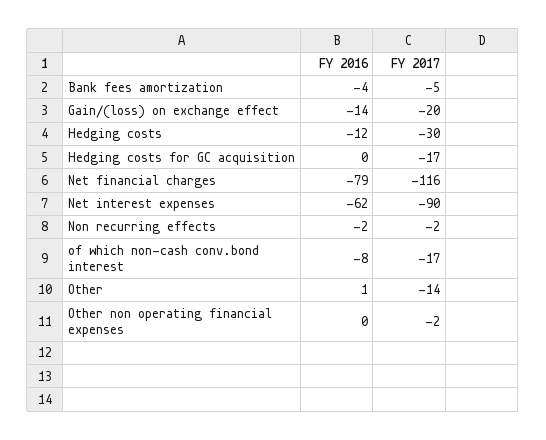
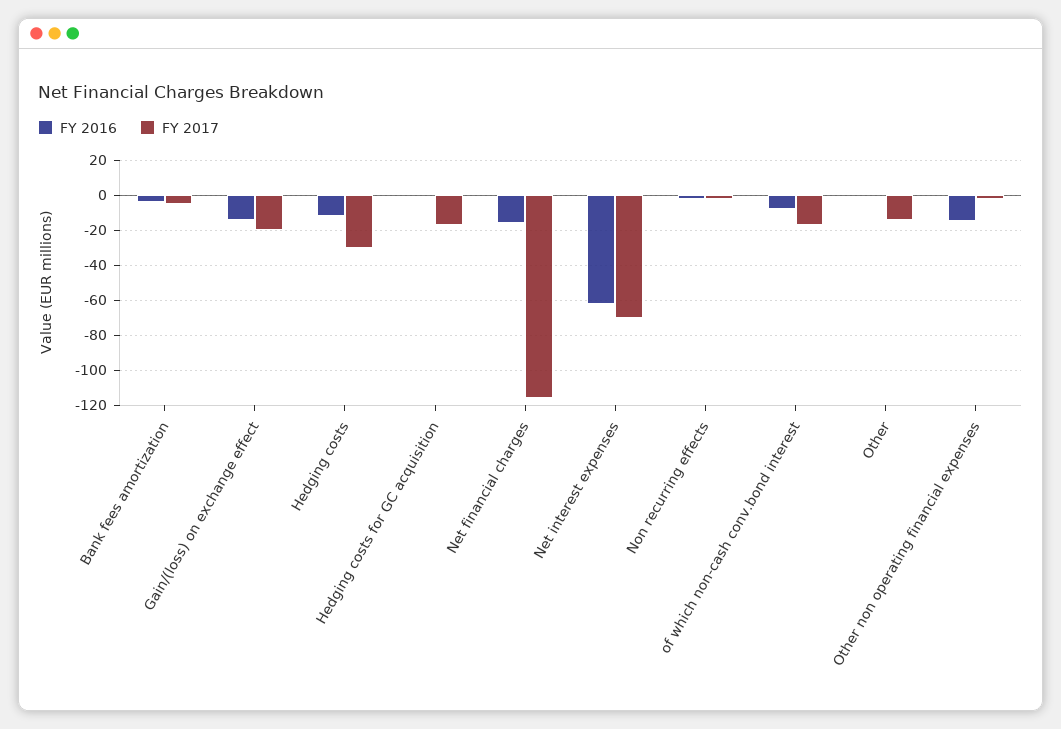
  {
    "FY 2016": {
      "Bank fees amortization": -4,
      "Gain/(loss) on exchange effect": -14,
      "Hedging costs": -12,
      "Hedging costs for GC acquisition": 0,
-     "Net financial charges": -79,
+     "Net financial charges": -15,
      "Net interest expenses": -62,
      "Non recurring effects": -2,
      "of which non-cash conv.bond interest": -8,
      "Other": 1,
-     "Other non operating financial expenses": 0
+     "Other non operating financial expenses": -15
    },
    "FY 2017": {
      "Bank fees amortization": -5,
      "Gain/(loss) on exchange effect": -20,
      "Hedging costs": -30,
      "Hedging costs for GC acquisition": -17,
      "Net financial charges": -116,
-     "Net interest expenses": -90,
+     "Net interest expenses": -70,
      "Non recurring effects": -2,
      "of which non-cash conv.bond interest": -17,
      "Other": -14,
      "Other non operating financial expenses": -2
    }
  }

